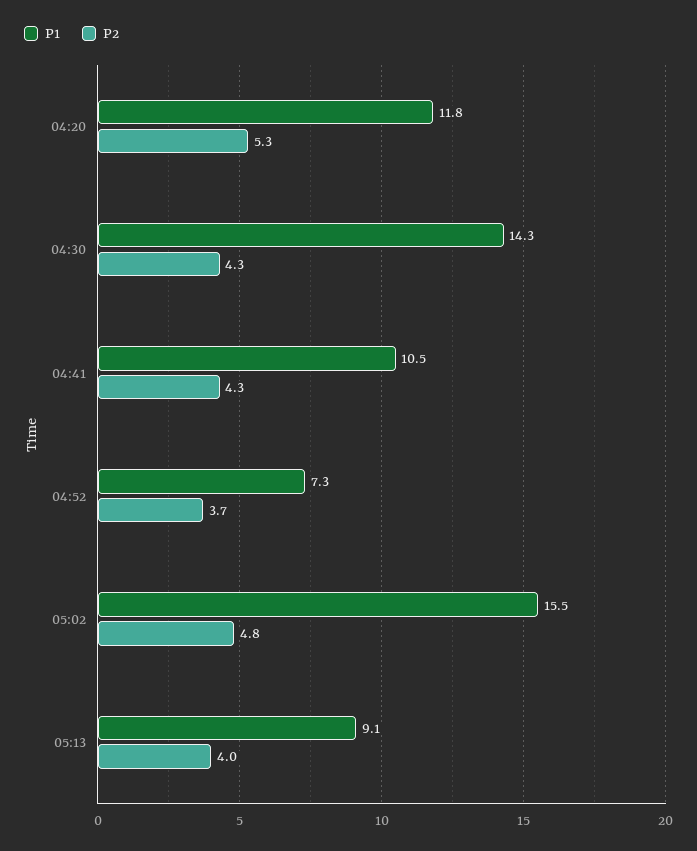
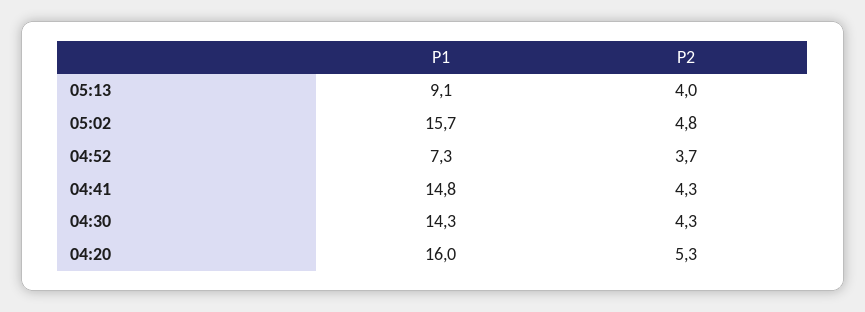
  {
    "P1": {
-     "04:20": 11.8,
+     "04:20": 16,
      "04:30": 14.3,
-     "04:41": 10.5,
+     "04:41": 14.8,
      "04:52": 7.3,
-     "05:02": 15.5,
+     "05:02": 15.7,
      "05:13": 9.1
    },
    "P2": {
      "04:20": 5.3,
      "04:30": 4.3,
      "04:41": 4.3,
      "04:52": 3.7,
      "05:02": 4.8,
      "05:13": 4
    }
  }

